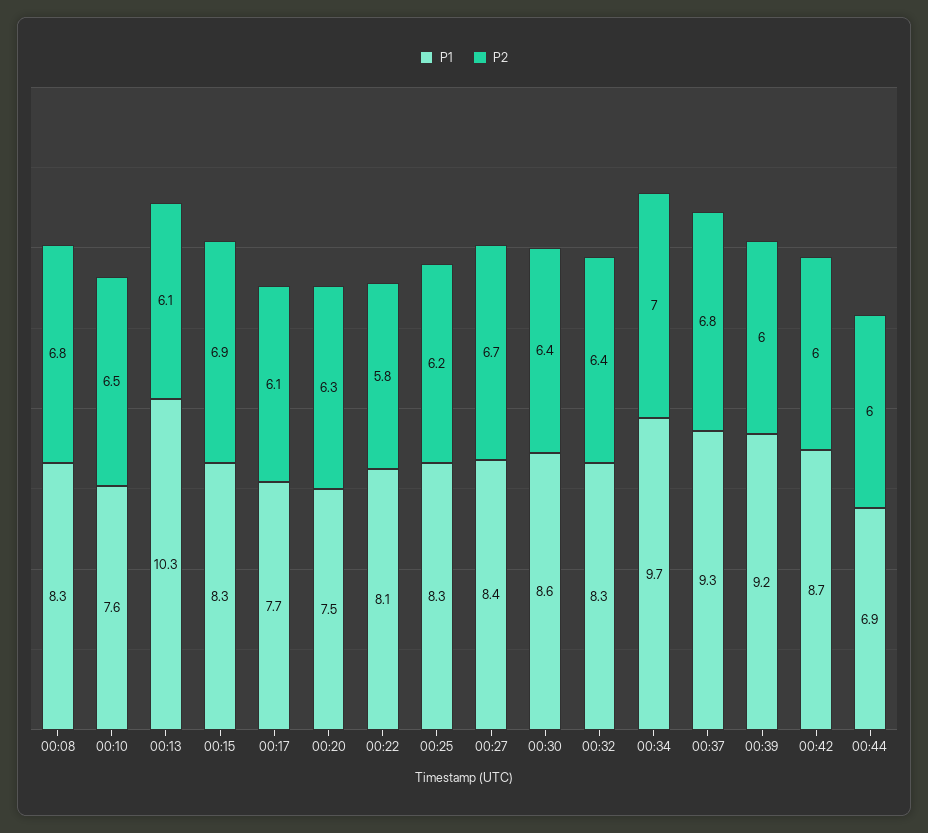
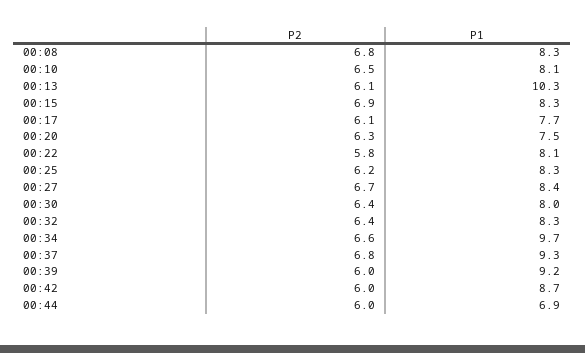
  {
    "P1": {
      "00:08": 8.3,
-     "00:10": 7.6,
+     "00:10": 8.1,
      "00:13": 10.3,
      "00:15": 8.3,
      "00:17": 7.7,
      "00:20": 7.5,
      "00:22": 8.1,
      "00:25": 8.3,
      "00:27": 8.4,
-     "00:30": 8.6,
+     "00:30": 8,
      "00:32": 8.3,
      "00:34": 9.7,
      "00:37": 9.3,
      "00:39": 9.2,
      "00:42": 8.7,
      "00:44": 6.9
    },
    "P2": {
      "00:08": 6.8,
      "00:10": 6.5,
      "00:13": 6.1,
      "00:15": 6.9,
      "00:17": 6.1,
      "00:20": 6.3,
      "00:22": 5.8,
      "00:25": 6.2,
      "00:27": 6.7,
      "00:30": 6.4,
      "00:32": 6.4,
-     "00:34": 7,
+     "00:34": 6.6,
      "00:37": 6.8,
      "00:39": 6,
      "00:42": 6,
      "00:44": 6
    }
  }

